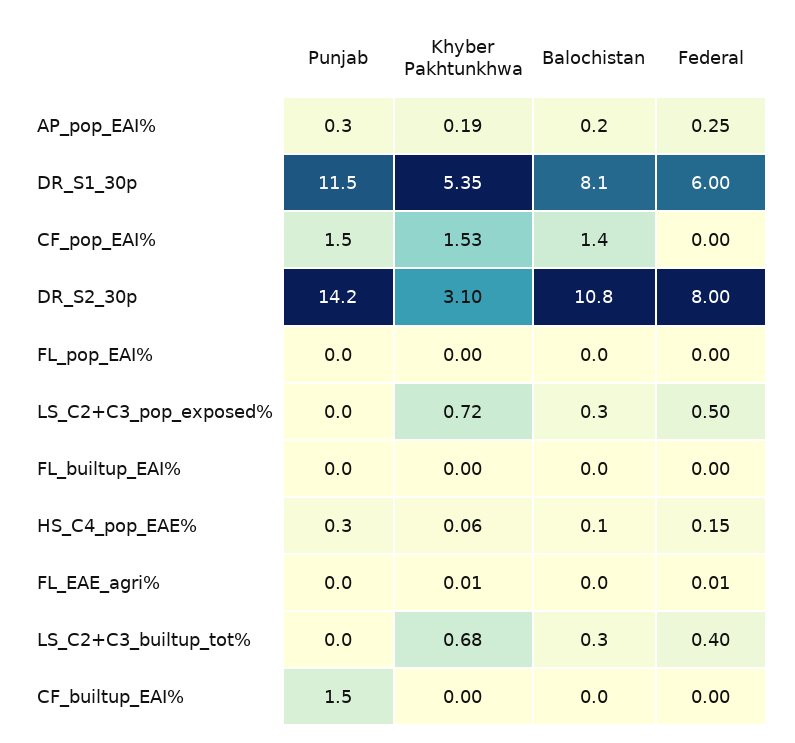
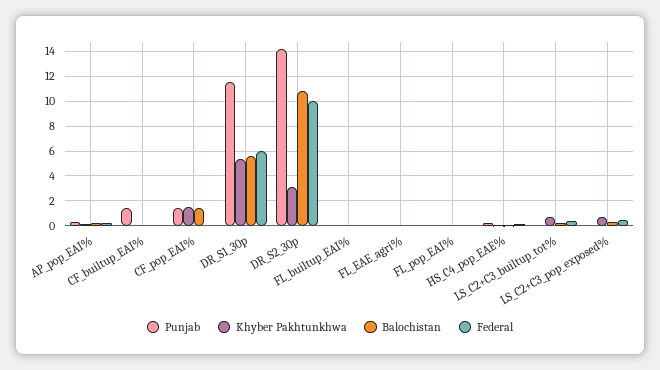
  {
    "Punjab": {
      "AP_pop_EAI%": 0.3,
      "DR_S1_30p": 11.5,
      "CF_pop_EAI%": 1.5,
      "DR_S2_30p": 14.2,
      "FL_pop_EAI%": 0,
      "LS_C2+C3_pop_exposed%": 0,
      "FL_builtup_EAI%": 0,
      "HS_C4_pop_EAE%": 0.3,
      "FL_EAE_agri%": 0,
      "LS_C2+C3_builtup_tot%": 0,
      "CF_builtup_EAI%": 1.5
    },
    "Khyber Pakhtunkhwa": {
      "AP_pop_EAI%": 0.19,
      "DR_S1_30p": 5.35,
      "CF_pop_EAI%": 1.53,
      "DR_S2_30p": 3.1,
      "FL_pop_EAI%": 0,
      "LS_C2+C3_pop_exposed%": 0.72,
      "FL_builtup_EAI%": 0,
      "HS_C4_pop_EAE%": 0.06,
      "FL_EAE_agri%": 0.01,
      "LS_C2+C3_builtup_tot%": 0.68,
      "CF_builtup_EAI%": 0
    },
    "Balochistan": {
      "AP_pop_EAI%": 0.2,
-     "DR_S1_30p": 8.1,
+     "DR_S1_30p": 5.5,
      "CF_pop_EAI%": 1.4,
      "DR_S2_30p": 10.8,
      "FL_pop_EAI%": 0,
      "LS_C2+C3_pop_exposed%": 0.3,
      "FL_builtup_EAI%": 0,
      "HS_C4_pop_EAE%": 0.1,
      "FL_EAE_agri%": 0,
      "LS_C2+C3_builtup_tot%": 0.3,
      "CF_builtup_EAI%": 0
    },
    "Federal": {
      "AP_pop_EAI%": 0.25,
      "DR_S1_30p": 6,
      "CF_pop_EAI%": 0,
-     "DR_S2_30p": 8,
+     "DR_S2_30p": 10,
      "FL_pop_EAI%": 0,
      "LS_C2+C3_pop_exposed%": 0.5,
      "FL_builtup_EAI%": 0,
      "HS_C4_pop_EAE%": 0.15,
      "FL_EAE_agri%": 0.01,
      "LS_C2+C3_builtup_tot%": 0.4,
      "CF_builtup_EAI%": 0
    }
  }

